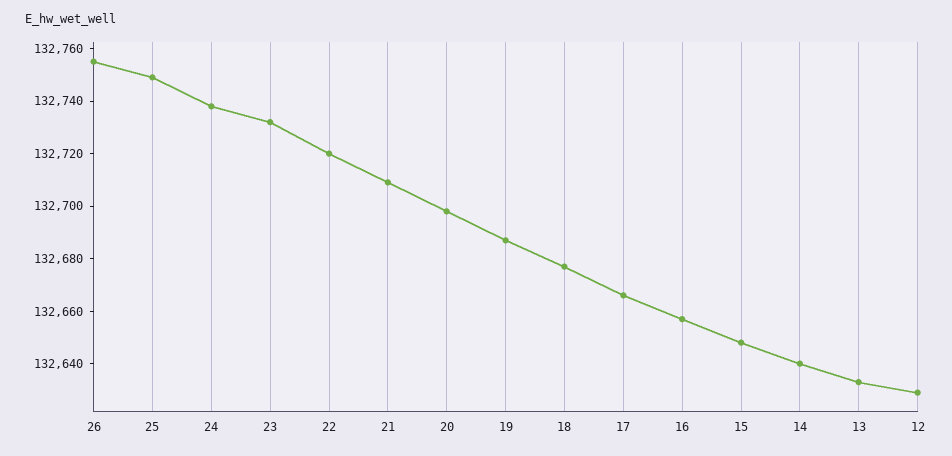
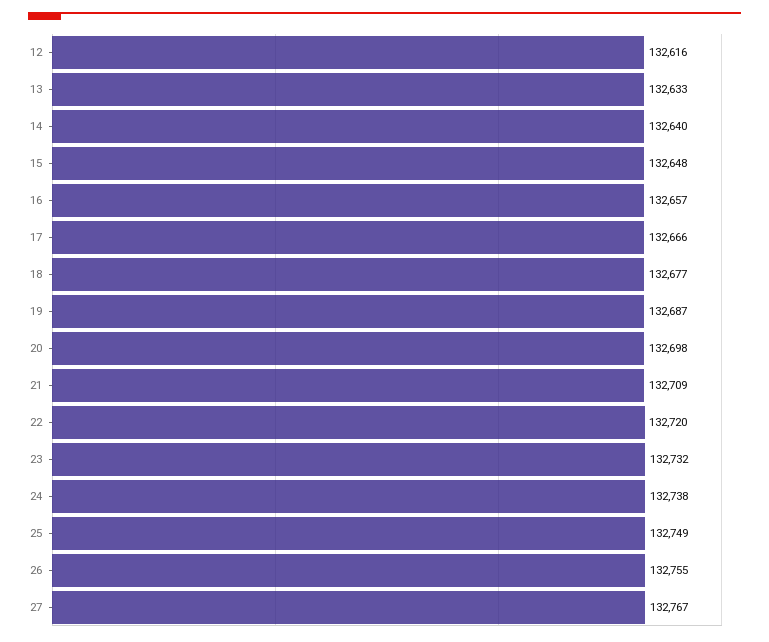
  {
    "26": 132755,
    "25": 132749,
    "24": 132738,
    "23": 132732,
    "22": 132720,
    "21": 132709,
    "20": 132698,
    "19": 132687,
    "18": 132677,
    "17": 132666,
    "16": 132657,
    "15": 132648,
    "14": 132640,
    "13": 132633,
-   "12": 132630
+   "12": 132616,
+   "27": 132767
  }

